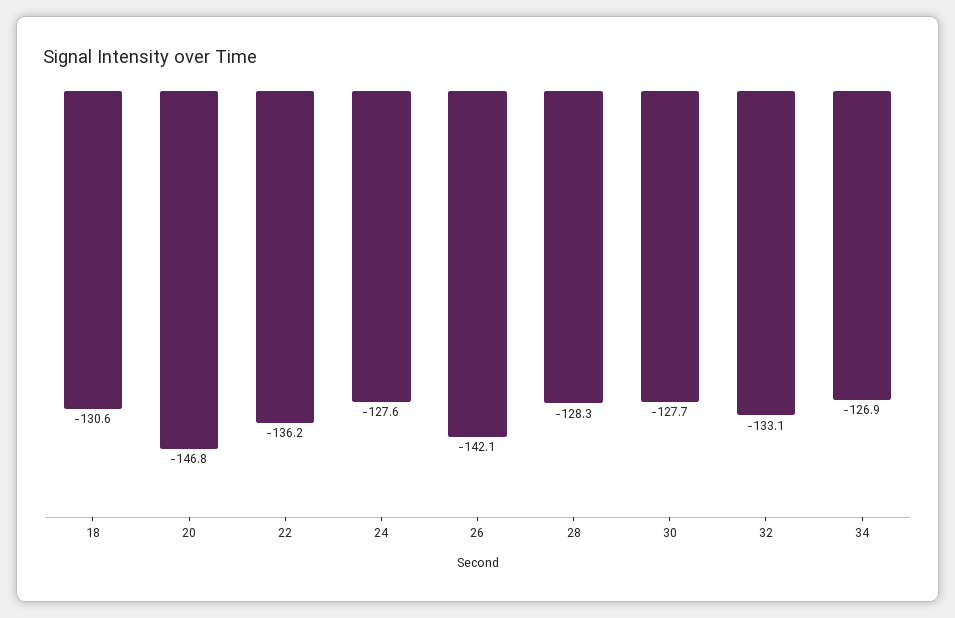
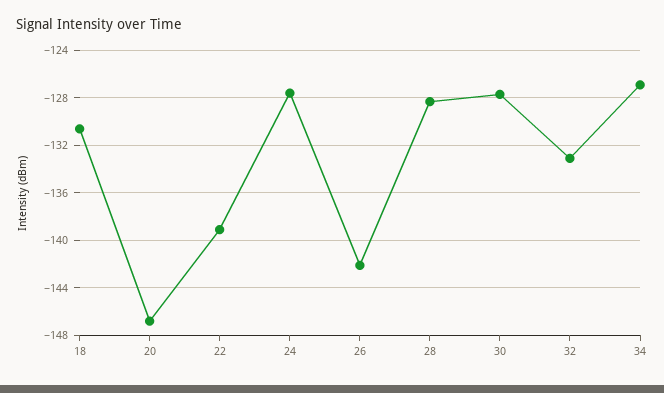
  {
    "18": -130.6,
    "20": -146.8,
-   "22": -136.2,
+   "22": -139,
    "24": -127.6,
    "26": -142.1,
    "28": -128.3,
    "30": -127.7,
    "32": -133.1,
    "34": -126.9
  }

